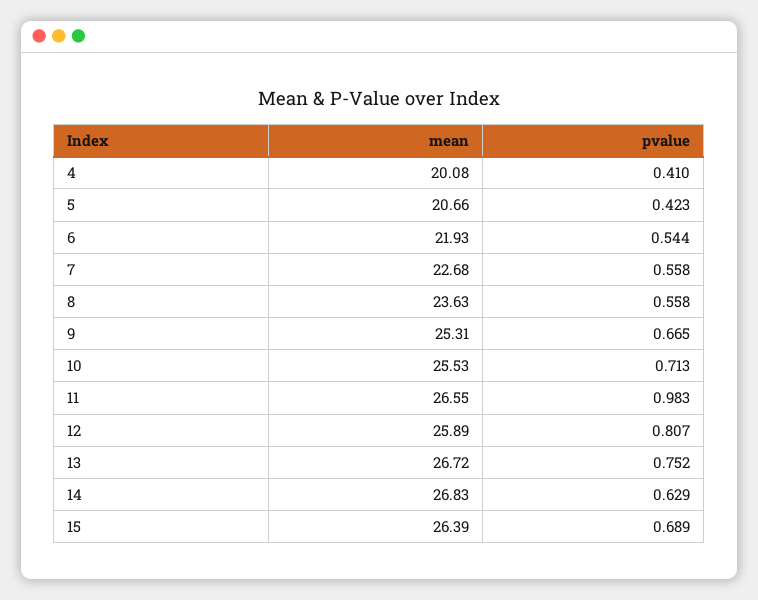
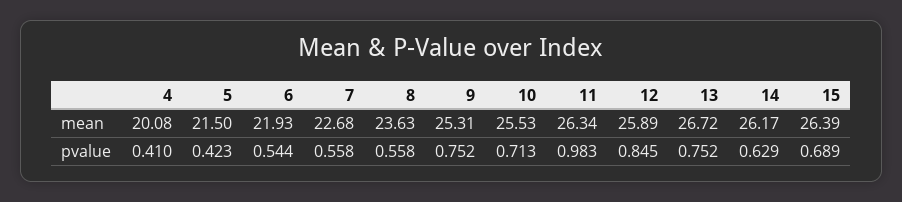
  {
    "mean": {
      "4": 20.08,
-     "5": 20.66,
+     "5": 21.5,
      "6": 21.93,
      "7": 22.68,
      "8": 23.63,
      "9": 25.31,
      "10": 25.53,
-     "11": 26.55,
+     "11": 26.34,
      "12": 25.89,
      "13": 26.72,
-     "14": 26.83,
+     "14": 26.17,
      "15": 26.39
    },
    "pvalue": {
      "4": 0.41,
      "5": 0.423,
      "6": 0.544,
      "7": 0.558,
      "8": 0.558,
-     "9": 0.665,
+     "9": 0.752,
      "10": 0.713,
      "11": 0.983,
-     "12": 0.807,
+     "12": 0.845,
      "13": 0.752,
      "14": 0.629,
      "15": 0.689
    }
  }

